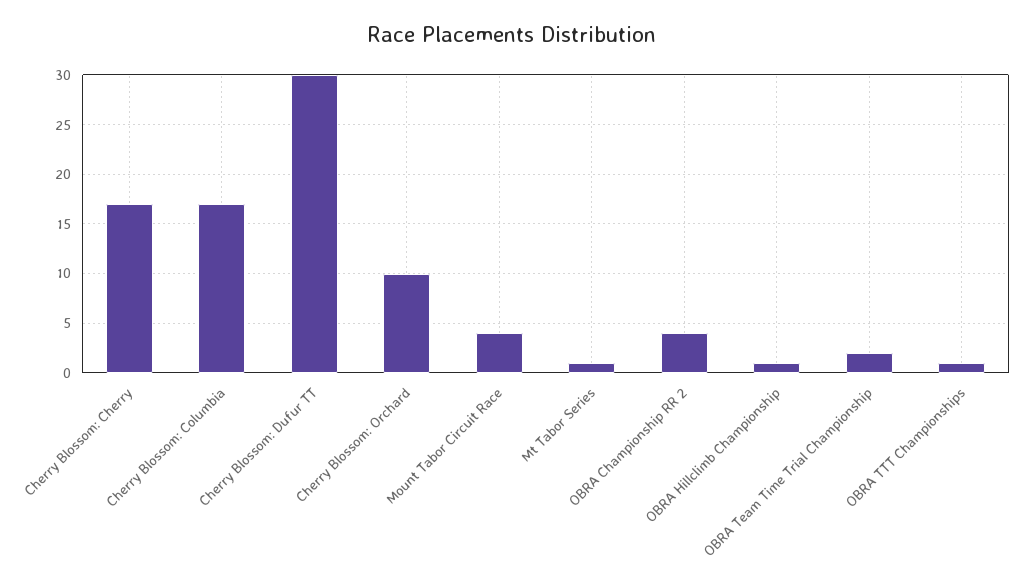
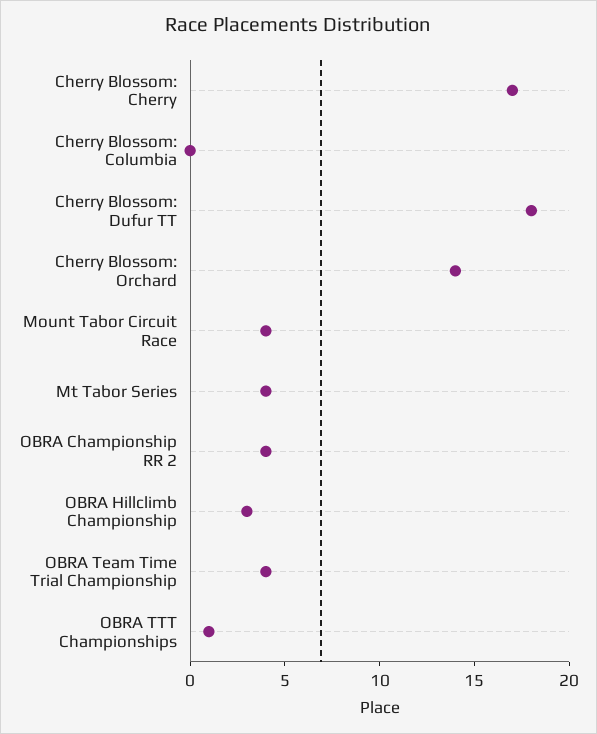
  {
    "Cherry Blossom: Cherry": 17,
-   "Cherry Blossom: Columbia": 17,
+   "Cherry Blossom: Columbia": 0,
-   "Cherry Blossom: Dufur TT": 30,
+   "Cherry Blossom: Dufur TT": 18,
-   "Cherry Blossom: Orchard": 10,
+   "Cherry Blossom: Orchard": 14,
    "Mount Tabor Circuit Race": 4,
-   "Mt Tabor Series": 1,
+   "Mt Tabor Series": 4,
    "OBRA Championship RR 2": 4,
-   "OBRA Hillclimb Championship": 1,
+   "OBRA Hillclimb Championship": 3,
-   "OBRA Team Time Trial Championship": 2,
+   "OBRA Team Time Trial Championship": 4,
    "OBRA TTT Championships": 1
  }

